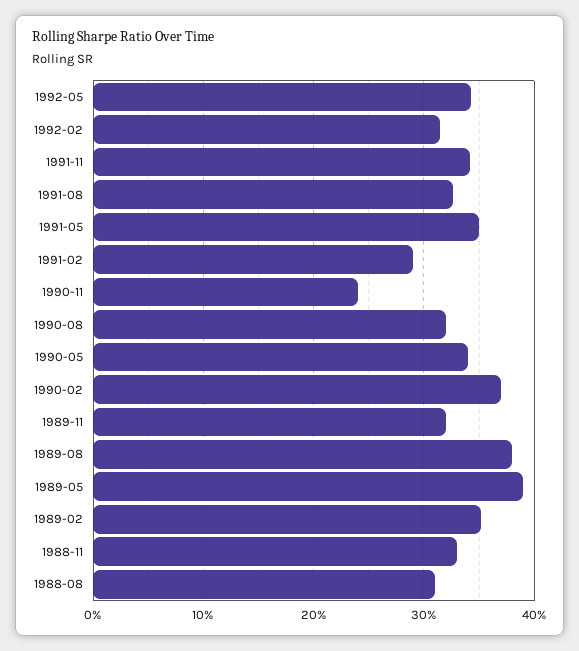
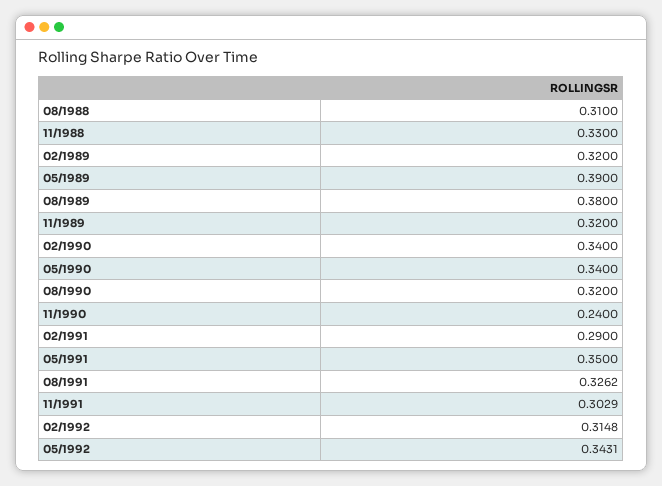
  {
    "1992-05": 0.3431,
    "1992-02": 0.3148,
-   "1991-11": 0.34,
+   "1991-11": 0.3029,
    "1991-08": 0.3262,
    "1991-05": 0.35,
    "1991-02": 0.29,
    "1990-11": 0.24,
    "1990-08": 0.32,
    "1990-05": 0.34,
-   "1990-02": 0.37,
+   "1990-02": 0.34,
    "1989-11": 0.32,
    "1989-08": 0.38,
    "1989-05": 0.39,
-   "1989-02": 0.35,
+   "1989-02": 0.32,
    "1988-11": 0.33,
    "1988-08": 0.31
  }

